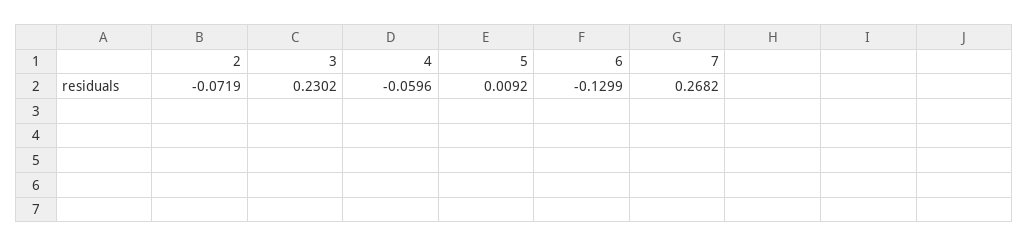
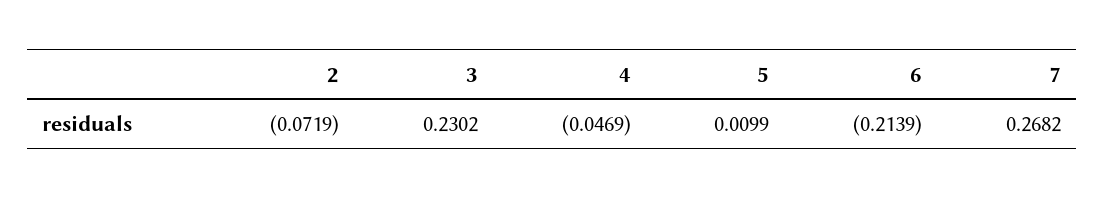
  {
    "2": -0.0719,
    "3": 0.2302,
-   "4": -0.0596,
+   "4": -0.0469,
-   "5": 0.0092,
+   "5": 0.0099,
-   "6": -0.1299,
+   "6": -0.2139,
    "7": 0.2682
  }

